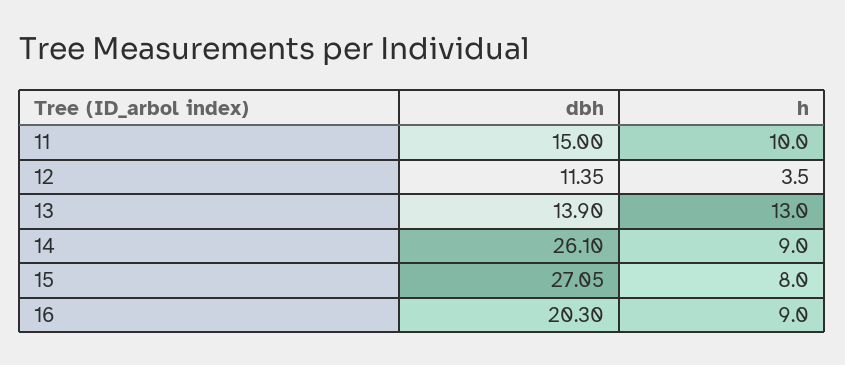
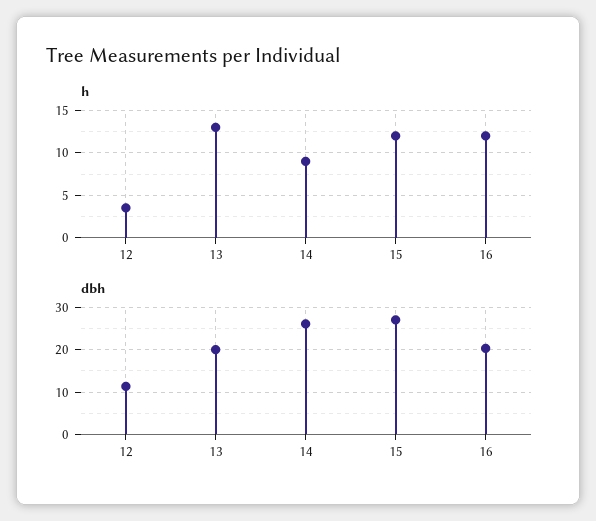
  {
    "dbh": {
-     "11": 15,
      "12": 11.35,
-     "13": 13.9,
+     "13": 20,
      "14": 26.1,
      "15": 27.05,
      "16": 20.3
    },
    "h": {
-     "11": 10,
      "12": 3.5,
      "13": 13,
      "14": 9,
-     "15": 8,
+     "15": 12,
-     "16": 9
+     "16": 12
    }
  }

